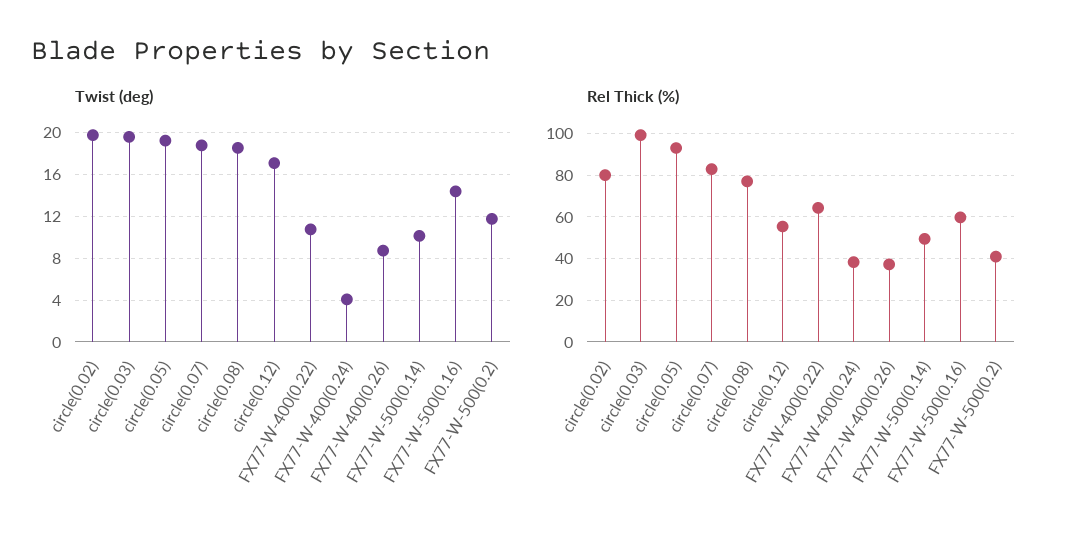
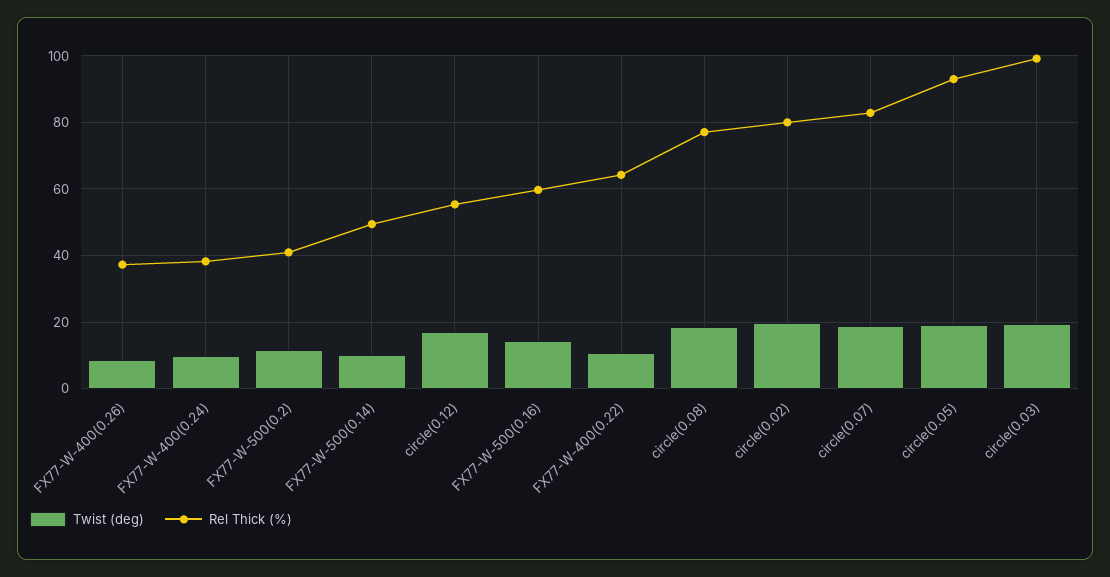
  {
    "Twist (deg)": {
      "circle(0.02)": 20,
      "circle(0.03)": 20,
      "circle(0.05)": 19,
      "circle(0.07)": 19,
      "circle(0.08)": 19,
      "circle(0.12)": 17,
      "FX77-W-400(0.22)": 11,
-     "FX77-W-400(0.24)": 4,
+     "FX77-W-400(0.24)": 10,
      "FX77-W-400(0.26)": 9,
      "FX77-W-500(0.14)": 10,
      "FX77-W-500(0.16)": 14,
      "FX77-W-500(0.2)": 12
    },
    "Rel Thick (%)": {
      "circle(0.02)": 80,
      "circle(0.03)": 100,
      "circle(0.05)": 92,
      "circle(0.07)": 82,
      "circle(0.08)": 78,
      "circle(0.12)": 56,
      "FX77-W-400(0.22)": 64,
      "FX77-W-400(0.24)": 38,
      "FX77-W-400(0.26)": 38,
      "FX77-W-500(0.14)": 50,
      "FX77-W-500(0.16)": 60,
      "FX77-W-500(0.2)": 40
    }
  }

